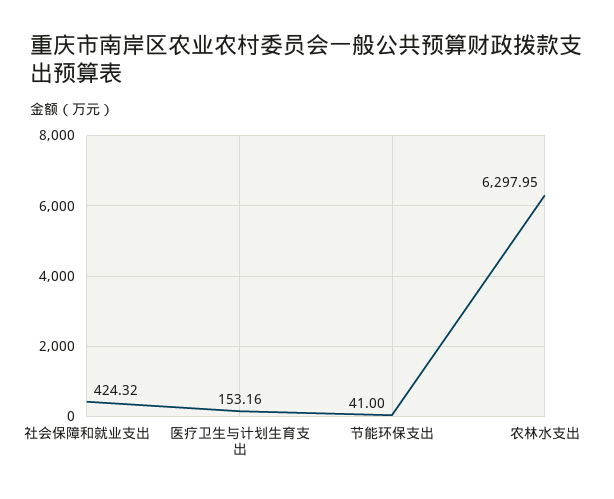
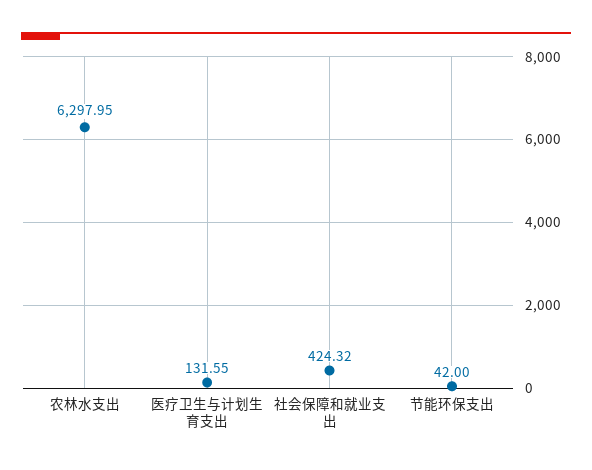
  {
    "社会保障和就业支出": 424.32,
-   "医疗卫生与计划生育支出": 153.16,
+   "医疗卫生与计划生育支出": 131.55,
-   "节能环保支出": 41,
+   "节能环保支出": 42,
    "农林水支出": 6297.95
  }

